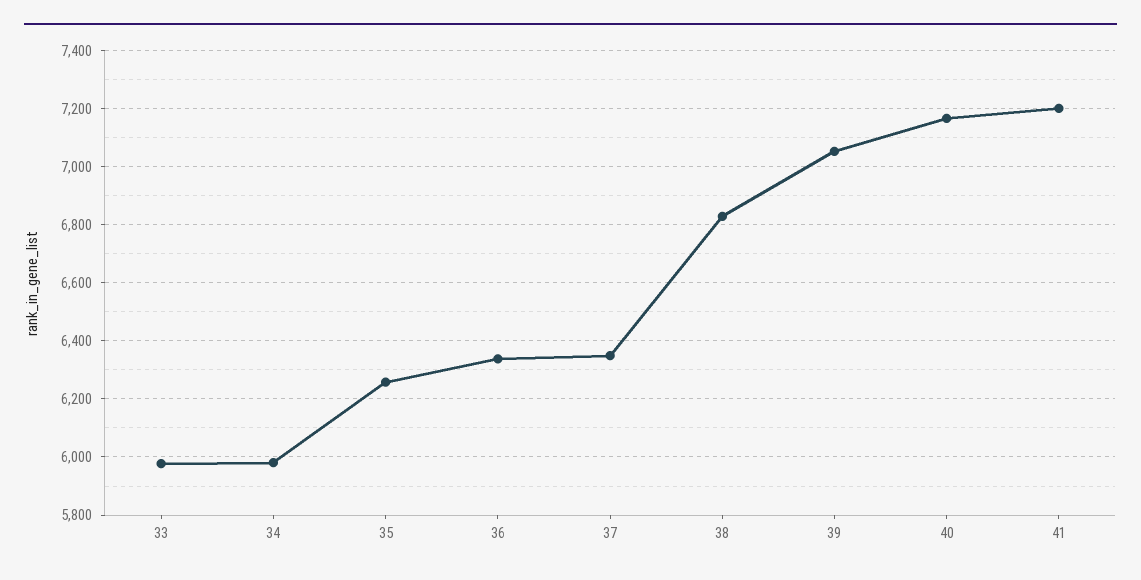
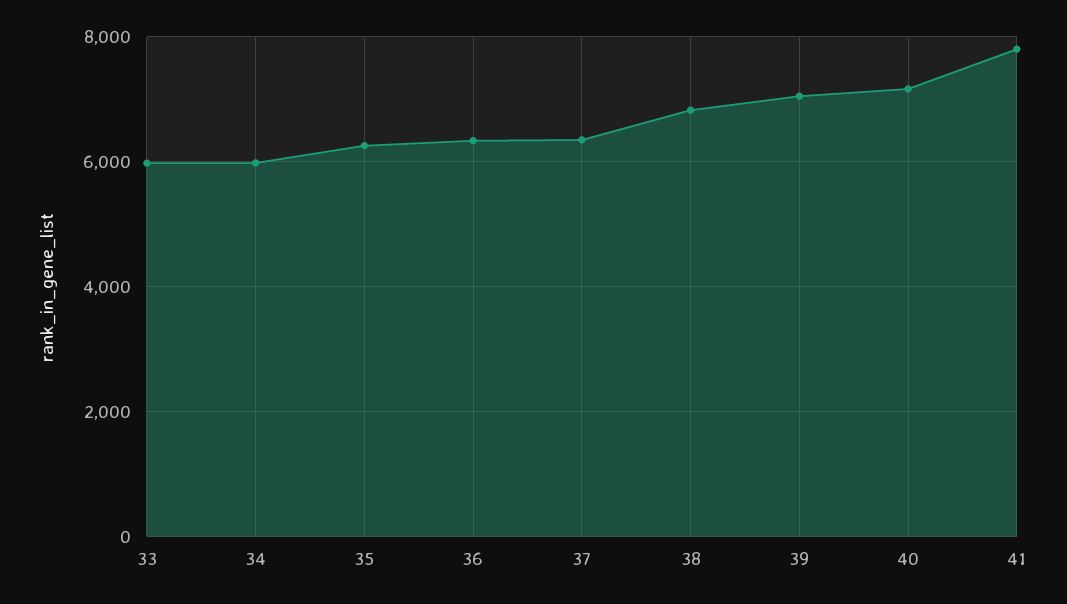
  {
    "33": 5975,
    "34": 5975,
    "35": 6250,
    "36": 6350,
    "37": 6350,
    "38": 6825,
    "39": 7050,
    "40": 7175,
-   "41": 7200
+   "41": 7800
  }

